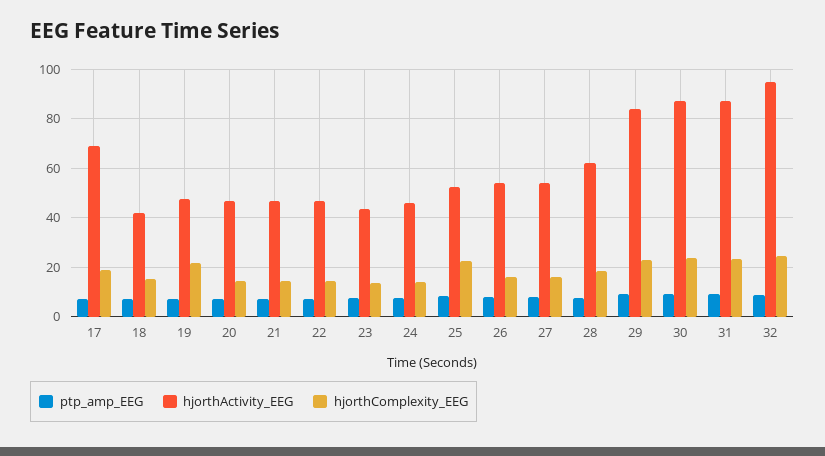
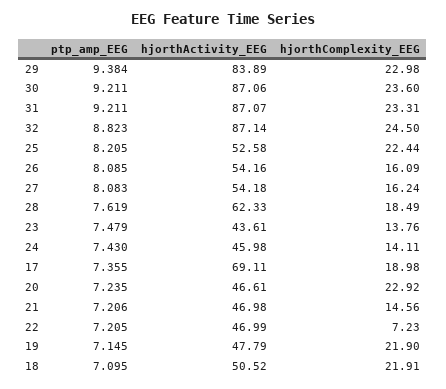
  {
    "ptp_amp_EEG": {
      "17": 7.355,
      "18": 7.095,
      "19": 7.145,
      "20": 7.235,
      "21": 7.206,
      "22": 7.205,
      "23": 7.479,
      "24": 7.43,
      "25": 8.205,
      "26": 8.085,
      "27": 8.083,
      "28": 7.619,
      "29": 9.384,
      "30": 9.211,
      "31": 9.211,
      "32": 8.823
    },
    "hjorthActivity_EEG": {
      "17": 69.11,
-     "18": 42.5,
+     "18": 50.52,
      "19": 47.79,
      "20": 46.61,
      "21": 46.98,
      "22": 46.99,
      "23": 43.61,
      "24": 45.98,
      "25": 52.58,
      "26": 54.16,
      "27": 54.18,
      "28": 62.33,
      "29": 83.89,
      "30": 87.06,
      "31": 87.07,
-     "32": 95
+     "32": 87.14
    },
    "hjorthComplexity_EEG": {
      "17": 18.98,
-     "18": 15,
+     "18": 21.91,
      "19": 21.9,
-     "20": 15,
+     "20": 22.92,
      "21": 14.56,
-     "22": 15,
+     "22": 7.23,
      "23": 13.76,
      "24": 14.11,
      "25": 22.44,
      "26": 16.09,
      "27": 16.24,
      "28": 18.49,
      "29": 22.98,
      "30": 23.6,
      "31": 23.31,
      "32": 24.5
    }
  }

